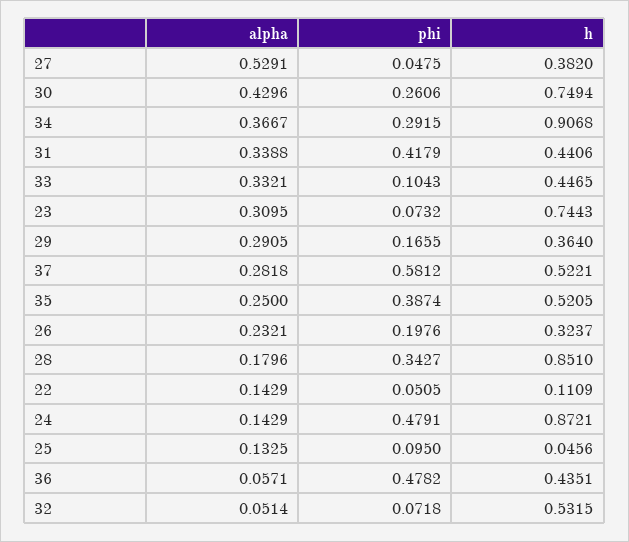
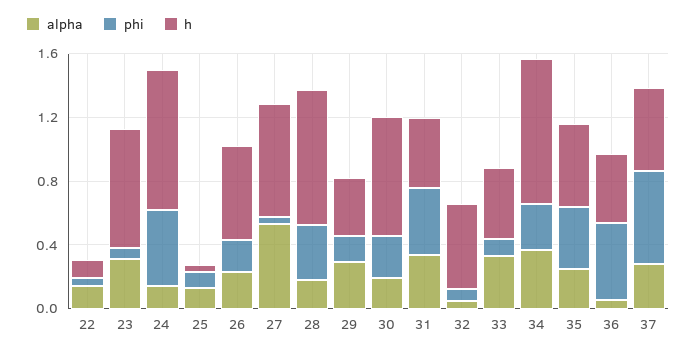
  {
    "alpha": {
      "27": 0.5291,
-     "30": 0.4296,
+     "30": 0.2,
      "34": 0.3667,
      "31": 0.3388,
      "33": 0.3321,
      "23": 0.3095,
      "29": 0.2905,
      "37": 0.2818,
      "35": 0.25,
      "26": 0.2321,
      "28": 0.1796,
      "22": 0.1429,
      "24": 0.1429,
      "25": 0.1325,
      "36": 0.0571,
      "32": 0.0514
    },
    "phi": {
      "27": 0.0475,
      "30": 0.2606,
      "34": 0.2915,
      "31": 0.4179,
      "33": 0.1043,
      "23": 0.0732,
      "29": 0.1655,
      "37": 0.5812,
      "35": 0.3874,
      "26": 0.1976,
      "28": 0.3427,
      "22": 0.0505,
      "24": 0.4791,
      "25": 0.095,
      "36": 0.4782,
      "32": 0.0718
    },
    "h": {
-     "27": 0.382,
+     "27": 0.7,
      "30": 0.7494,
      "34": 0.9068,
      "31": 0.4406,
      "33": 0.4465,
      "23": 0.7443,
      "29": 0.364,
      "37": 0.5221,
      "35": 0.5205,
-     "26": 0.3237,
+     "26": 0.6,
      "28": 0.851,
      "22": 0.1109,
      "24": 0.8721,
      "25": 0.0456,
      "36": 0.4351,
      "32": 0.5315
    }
  }

